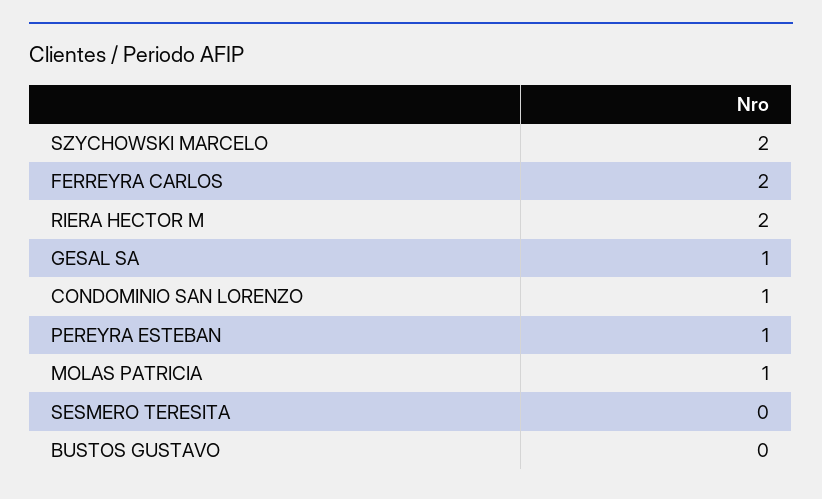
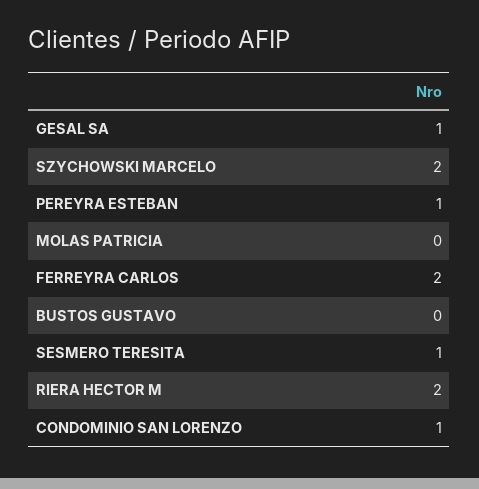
  {
    "SZYCHOWSKI MARCELO": 2,
    "FERREYRA CARLOS": 2,
    "RIERA HECTOR M": 2,
    "GESAL SA": 1,
    "CONDOMINIO SAN LORENZO": 1,
    "PEREYRA ESTEBAN": 1,
-   "MOLAS PATRICIA": 1,
+   "MOLAS PATRICIA": 0,
-   "SESMERO TERESITA": 0,
+   "SESMERO TERESITA": 1,
    "BUSTOS GUSTAVO": 0
  }

